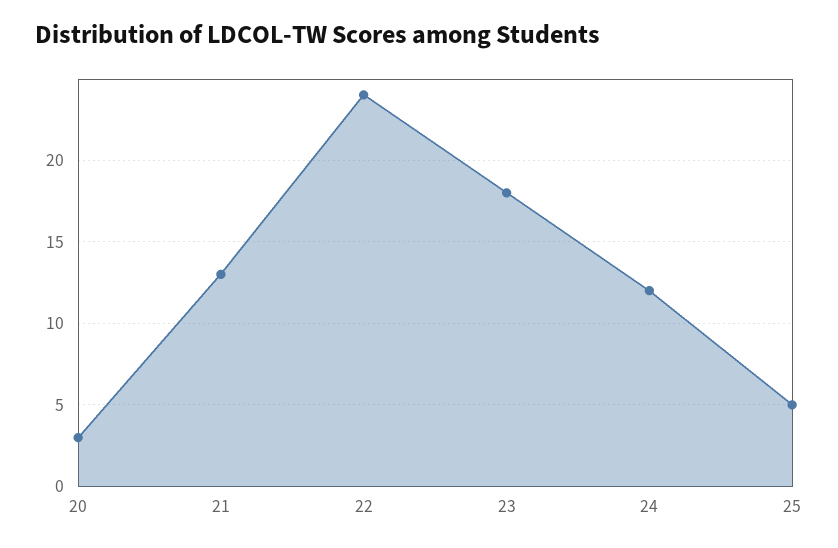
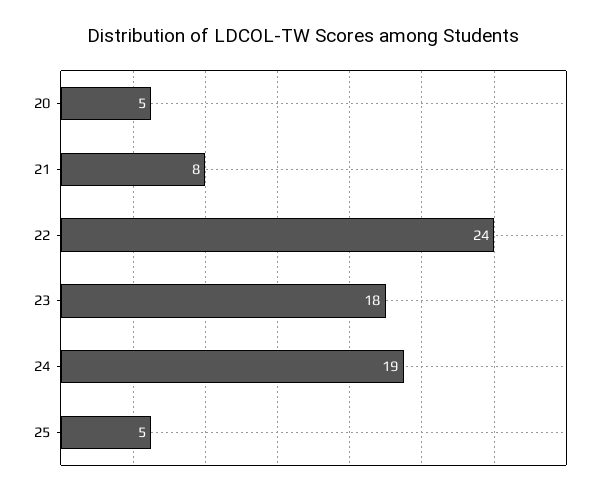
  {
-   "20": 3,
+   "20": 5,
-   "21": 13,
+   "21": 8,
    "22": 24,
    "23": 18,
-   "24": 12,
+   "24": 19,
    "25": 5
  }

